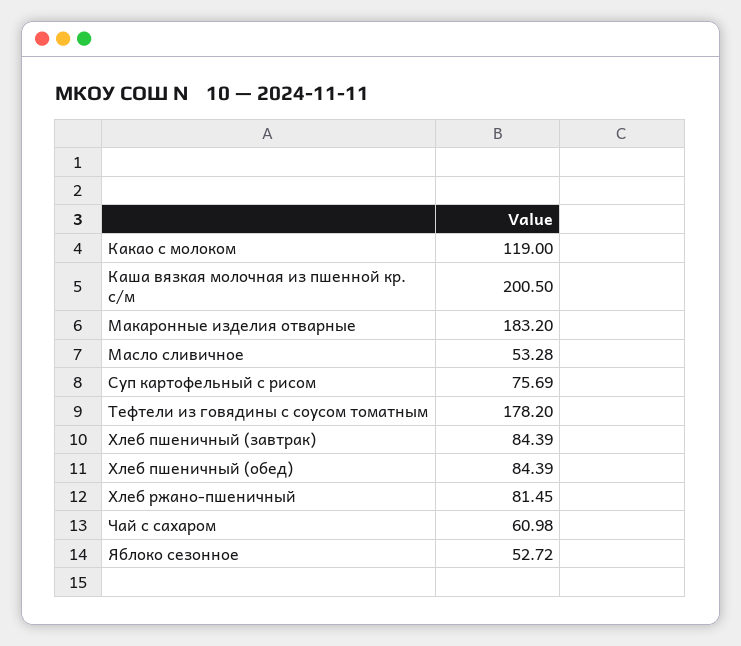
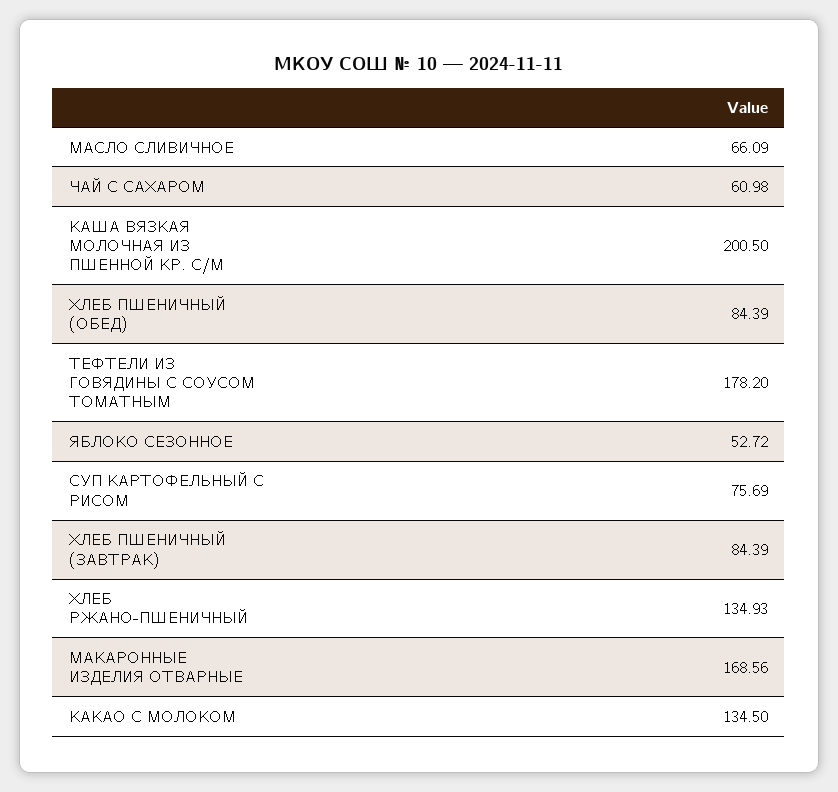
  {
-   "Какао с молоком": 119,
+   "Какао с молоком": 134.5,
    "Каша вязкая молочная из пшенной кр. с/м": 200.5,
-   "Макаронные изделия отварные": 183.2,
+   "Макаронные изделия отварные": 168.56,
-   "Масло сливичное": 53.28,
+   "Масло сливичное": 66.09,
    "Суп картофельный с рисом": 75.69,
    "Тефтели из говядины с соусом томатным": 178.2,
    "Хлеб пшеничный (завтрак)": 84.39,
    "Хлеб пшеничный (обед)": 84.39,
-   "Хлеб ржано-пшеничный": 81.45,
+   "Хлеб ржано-пшеничный": 134.93,
    "Чай с сахаром": 60.98,
    "Яблоко сезонное": 52.72
  }

